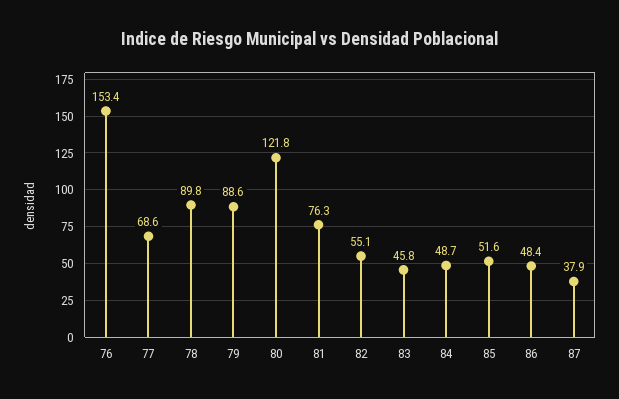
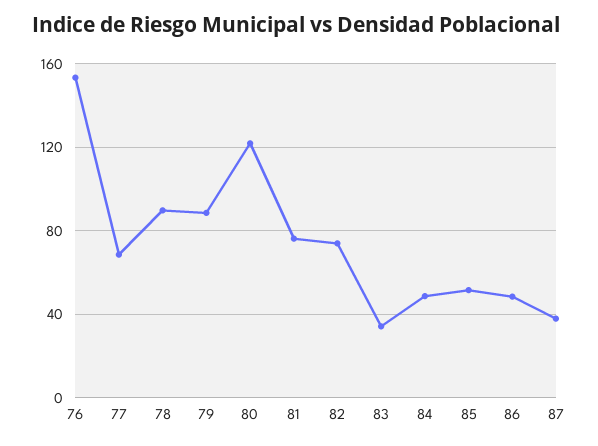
  {
    "76": 153.4,
    "77": 68.6,
    "78": 89.8,
    "79": 88.6,
    "80": 121.8,
    "81": 76.3,
-   "82": 55.1,
+   "82": 75,
-   "83": 45.8,
+   "83": 35,
    "84": 48.7,
    "85": 51.6,
    "86": 48.4,
    "87": 37.9
  }

